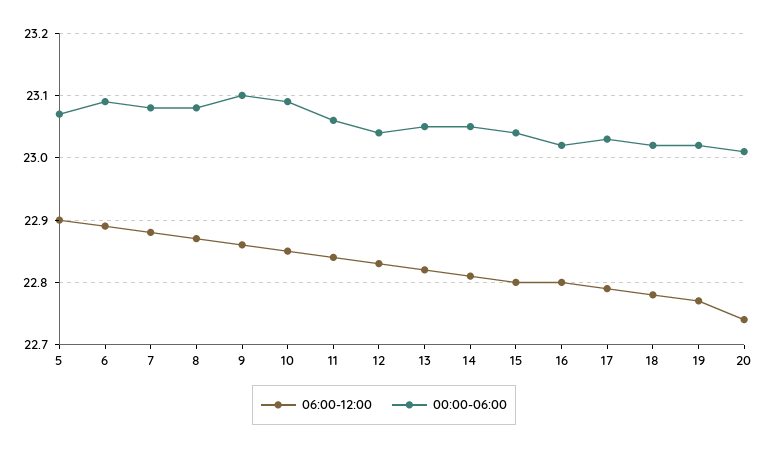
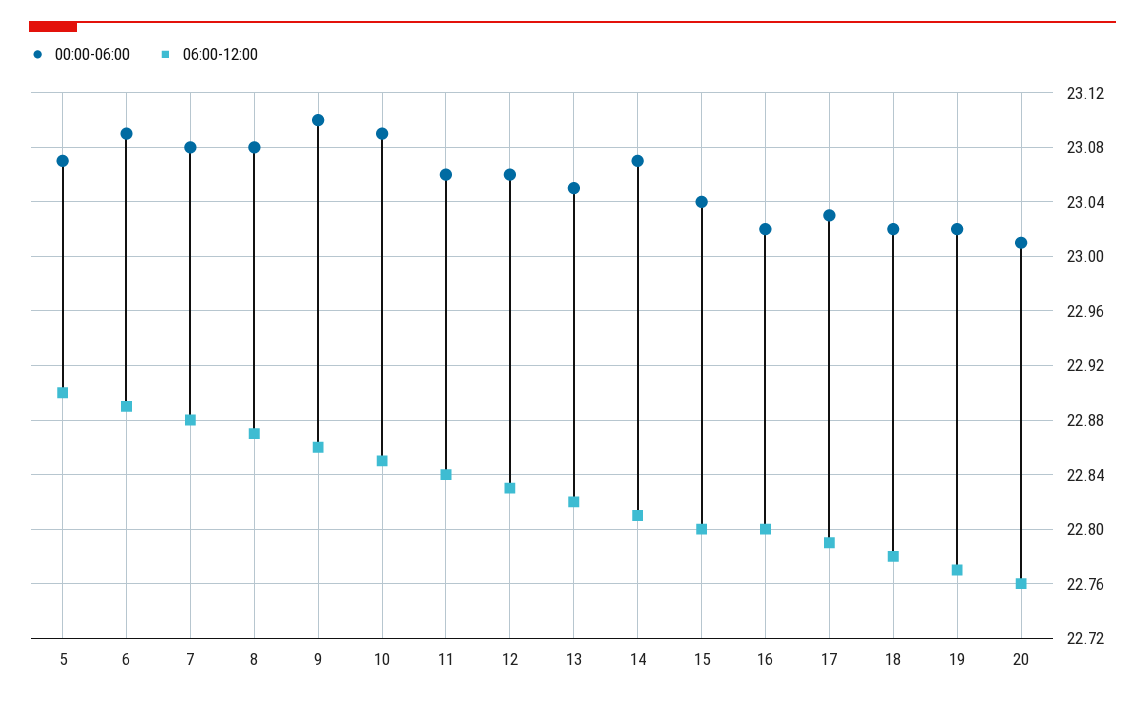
  {
    "06:00-12:00": {
      "5": 22.9,
      "6": 22.89,
      "7": 22.88,
      "8": 22.87,
      "9": 22.86,
      "10": 22.85,
      "11": 22.84,
      "12": 22.83,
      "13": 22.82,
      "14": 22.81,
      "15": 22.8,
      "16": 22.8,
      "17": 22.79,
      "18": 22.78,
      "19": 22.77,
-     "20": 22.74
+     "20": 22.76
    },
    "00:00-06:00": {
      "5": 23.07,
      "6": 23.09,
      "7": 23.08,
      "8": 23.08,
      "9": 23.1,
      "10": 23.09,
      "11": 23.06,
-     "12": 23.04,
+     "12": 23.06,
      "13": 23.05,
-     "14": 23.05,
+     "14": 23.07,
      "15": 23.04,
      "16": 23.02,
      "17": 23.03,
      "18": 23.02,
      "19": 23.02,
      "20": 23.01
    }
  }

